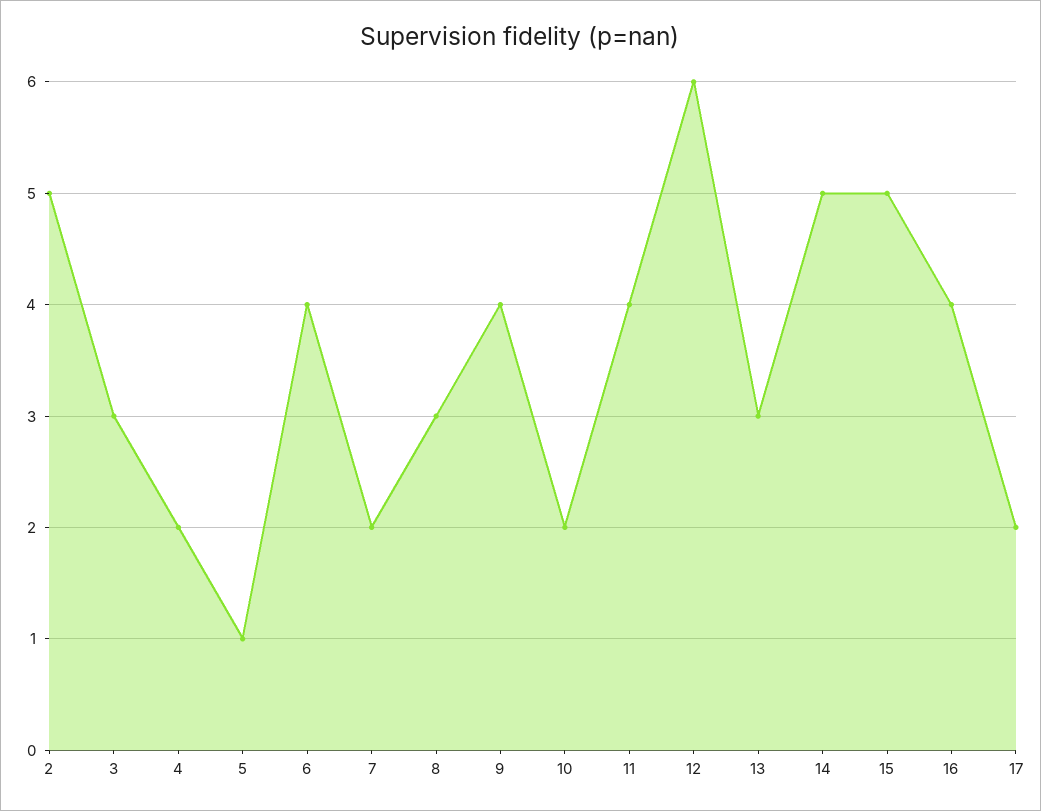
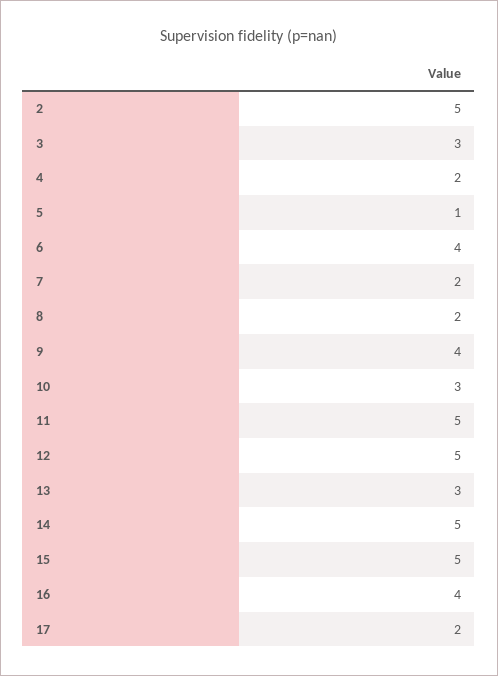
  {
    "2": 5,
    "3": 3,
    "4": 2,
    "5": 1,
    "6": 4,
    "7": 2,
-   "8": 3,
+   "8": 2,
    "9": 4,
-   "10": 2,
+   "10": 3,
-   "11": 4,
+   "11": 5,
-   "12": 6,
+   "12": 5,
    "13": 3,
    "14": 5,
    "15": 5,
    "16": 4,
    "17": 2
  }

